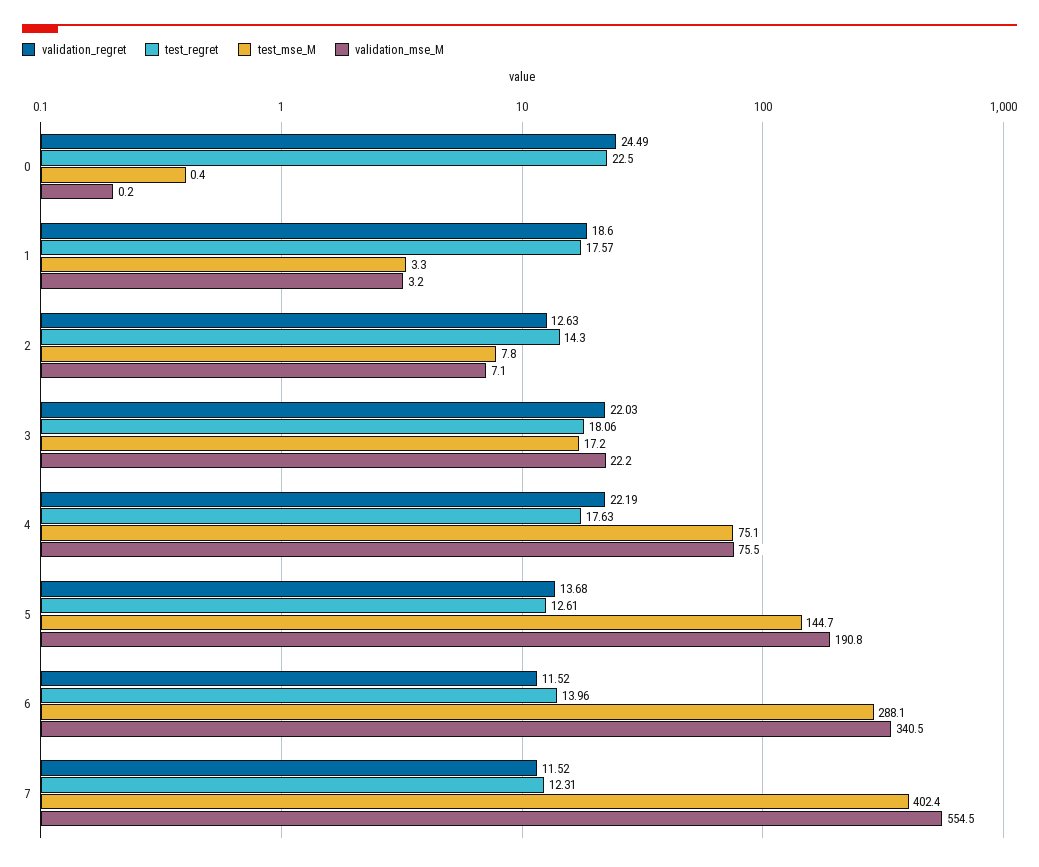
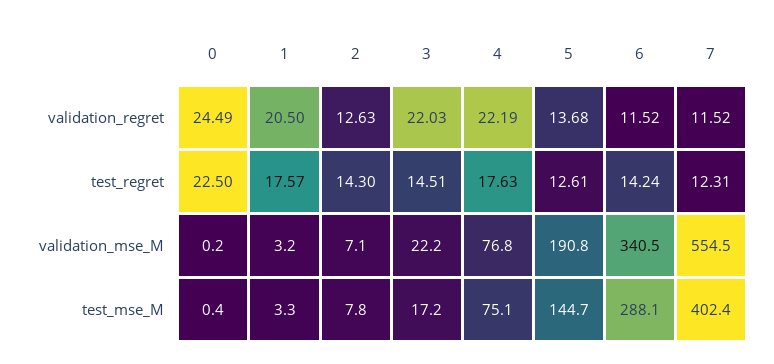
  {
    "validation_regret": {
      "0": 24.49,
-     "1": 18.6,
+     "1": 20.5,
      "2": 12.63,
      "3": 22.03,
      "4": 22.19,
      "5": 13.68,
      "6": 11.52,
      "7": 11.52
    },
    "test_regret": {
      "0": 22.5,
      "1": 17.57,
      "2": 14.3,
-     "3": 18.06,
+     "3": 14.51,
      "4": 17.63,
      "5": 12.61,
-     "6": 13.96,
+     "6": 14.24,
      "7": 12.31
    },
    "test_mse_M": {
      "0": 0.4,
      "1": 3.3,
      "2": 7.8,
      "3": 17.2,
      "4": 75.1,
      "5": 144.7,
      "6": 288.1,
      "7": 402.4
    },
    "validation_mse_M": {
      "0": 0.2,
      "1": 3.2,
      "2": 7.1,
      "3": 22.2,
-     "4": 75.5,
+     "4": 76.8,
      "5": 190.8,
      "6": 340.5,
      "7": 554.5
    }
  }

